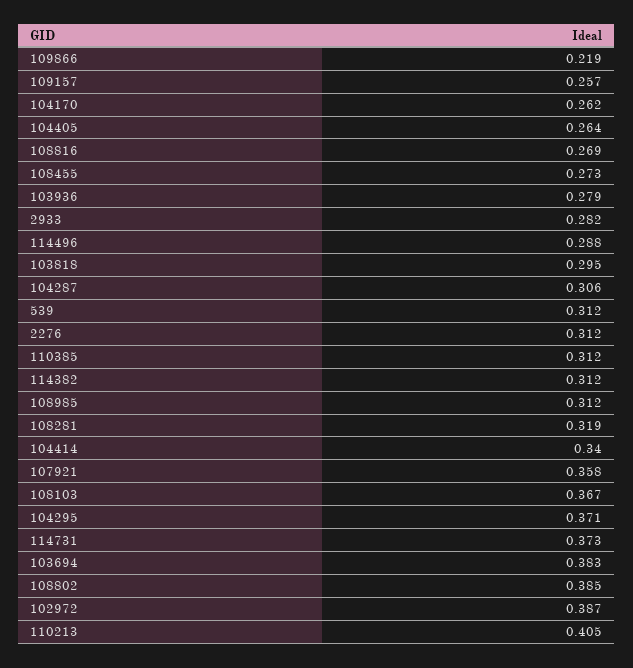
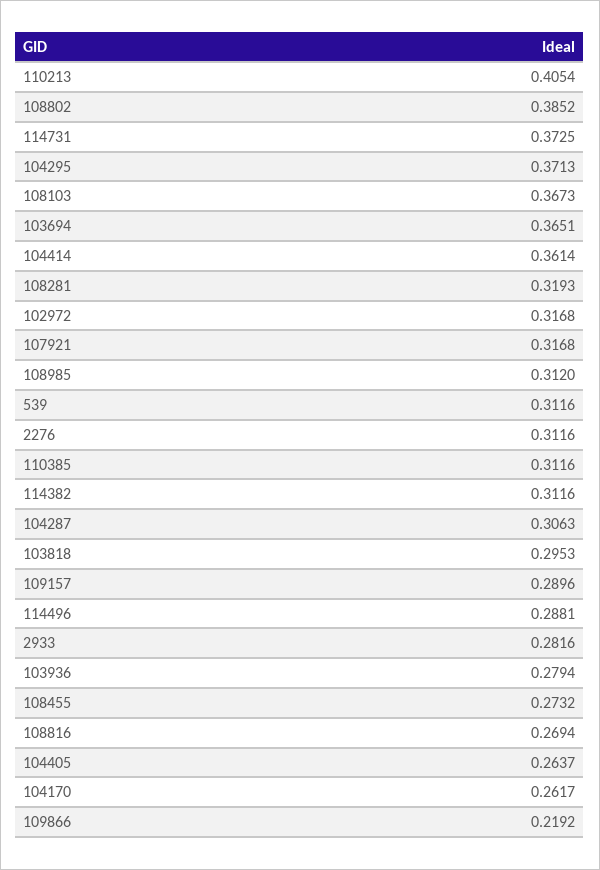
  {
    "109866": 0.2192,
-   "109157": 0.257,
+   "109157": 0.2896,
    "104170": 0.2617,
    "104405": 0.2637,
    "108816": 0.2694,
    "108455": 0.2732,
    "103936": 0.2794,
    "2933": 0.2816,
    "114496": 0.2881,
    "103818": 0.2953,
    "104287": 0.3063,
    "539": 0.3116,
    "2276": 0.3116,
    "110385": 0.3116,
    "114382": 0.3116,
    "108985": 0.312,
    "108281": 0.3193,
-   "104414": 0.34,
+   "104414": 0.3614,
-   "107921": 0.358,
+   "107921": 0.3168,
    "108103": 0.3673,
    "104295": 0.3713,
    "114731": 0.3725,
-   "103694": 0.383,
+   "103694": 0.3651,
    "108802": 0.3852,
-   "102972": 0.387,
+   "102972": 0.3168,
    "110213": 0.4054
  }

